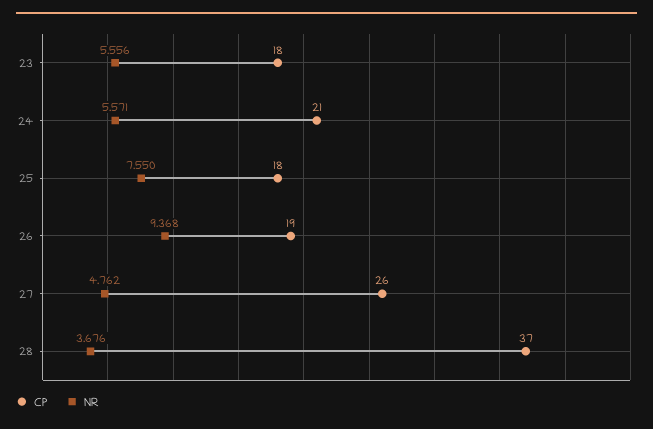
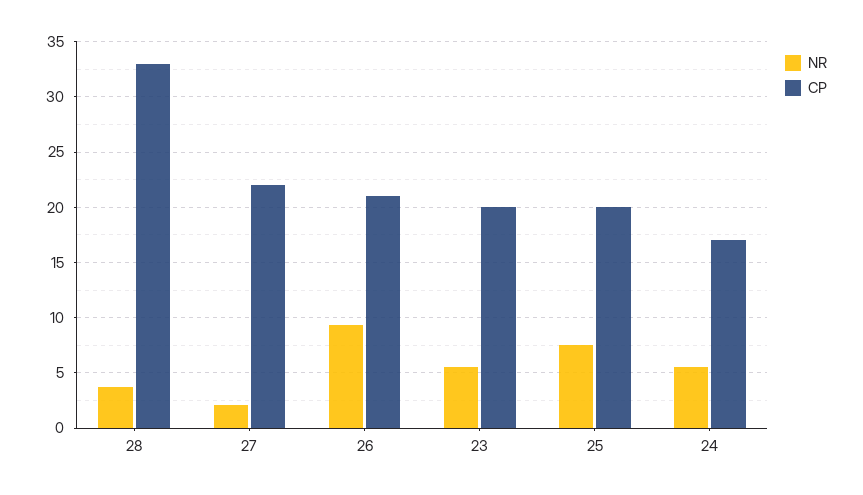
  {
    "CP": {
-     "23": 18,
+     "23": 20,
-     "24": 21,
+     "24": 17,
-     "25": 18,
+     "25": 20,
-     "26": 19,
+     "26": 21,
-     "27": 26,
+     "27": 22,
-     "28": 37
+     "28": 33
    },
    "NR": {
      "23": 5.556,
      "24": 5.571,
      "25": 7.55,
      "26": 9.368,
-     "27": 4.762,
+     "27": 2,
      "28": 3.676
    }
  }

